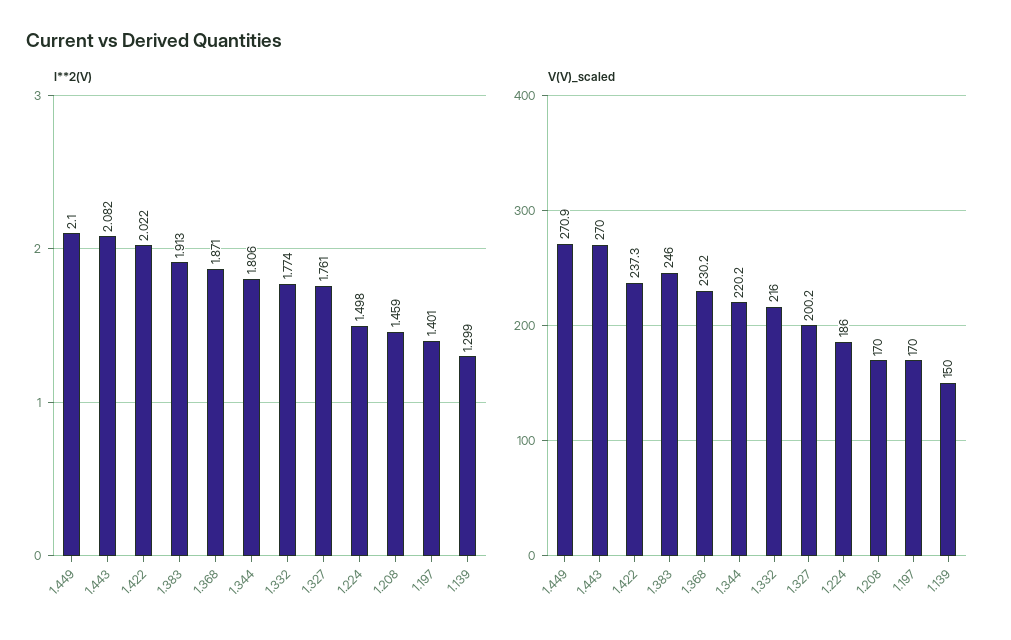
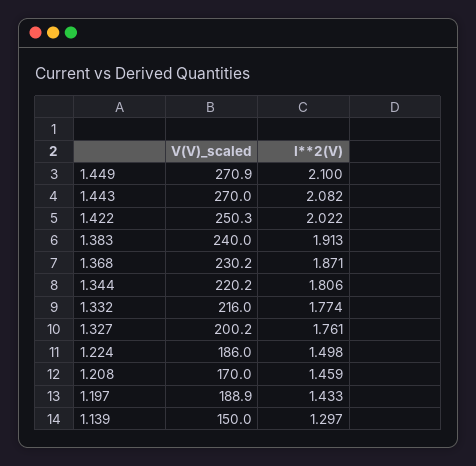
  {
    "I**2(V)": {
      "1.449": 2.1,
      "1.443": 2.082,
      "1.422": 2.022,
      "1.383": 1.913,
      "1.368": 1.871,
      "1.344": 1.806,
      "1.332": 1.774,
      "1.327": 1.761,
      "1.224": 1.498,
      "1.208": 1.459,
-     "1.197": 1.401,
+     "1.197": 1.433,
-     "1.139": 1.299
+     "1.139": 1.297
    },
    "V(V)_scaled": {
      "1.449": 270.9,
      "1.443": 270,
-     "1.422": 237.3,
+     "1.422": 250.3,
-     "1.383": 246,
+     "1.383": 240,
      "1.368": 230.2,
      "1.344": 220.2,
      "1.332": 216,
      "1.327": 200.2,
      "1.224": 186,
      "1.208": 170,
-     "1.197": 170,
+     "1.197": 188.9,
      "1.139": 150
    }
  }

